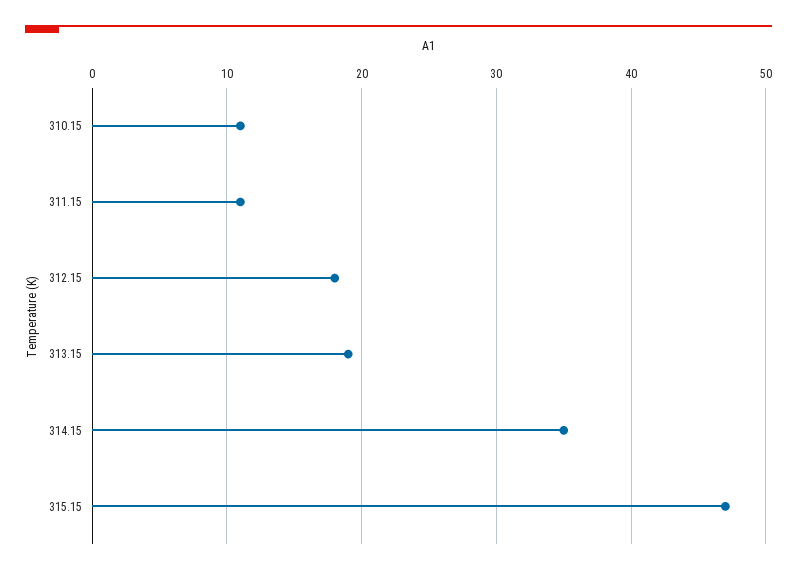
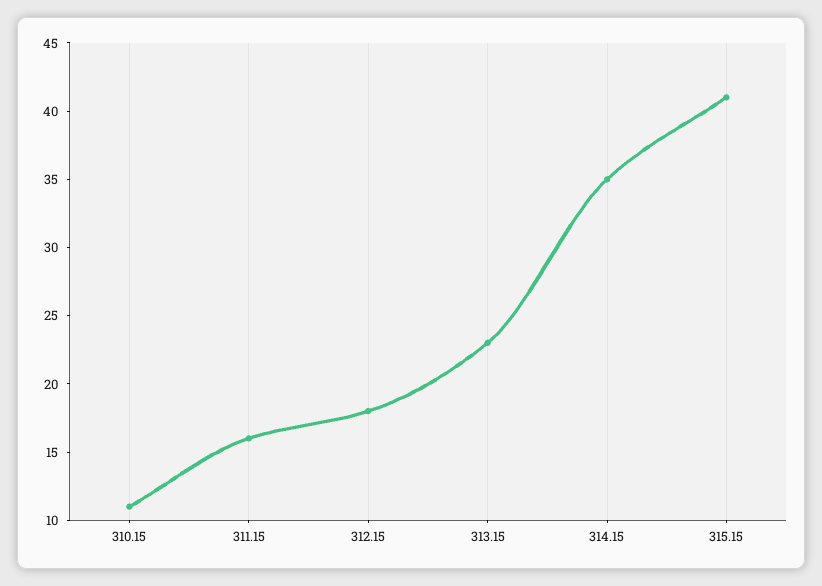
  {
    "310.15": 11,
-   "311.15": 11,
+   "311.15": 16,
    "312.15": 18,
-   "313.15": 19,
+   "313.15": 23,
    "314.15": 35,
-   "315.15": 47
+   "315.15": 41
  }

